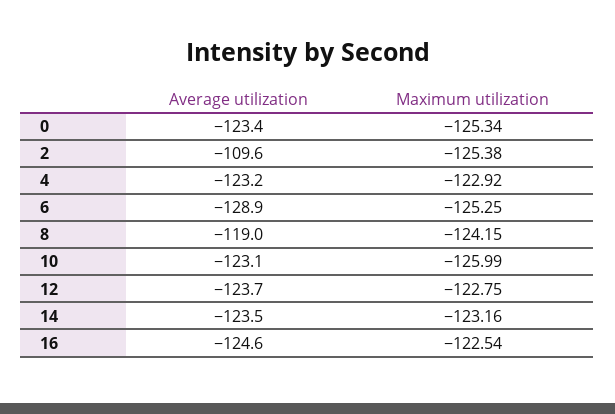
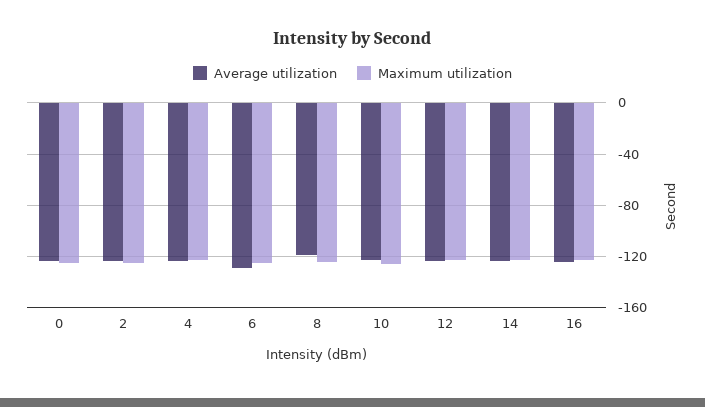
  {
    "Average utilization": {
      "0": -123.4,
-     "2": -109.6,
+     "2": -125,
      "4": -123.2,
      "6": -128.9,
      "8": -119,
      "10": -123.1,
      "12": -123.7,
      "14": -123.5,
      "16": -124.6
    },
    "Maximum utilization": {
      "0": -125.34,
      "2": -125.38,
      "4": -122.92,
      "6": -125.25,
      "8": -124.15,
      "10": -125.99,
      "12": -122.75,
      "14": -123.16,
      "16": -122.54
    }
  }

